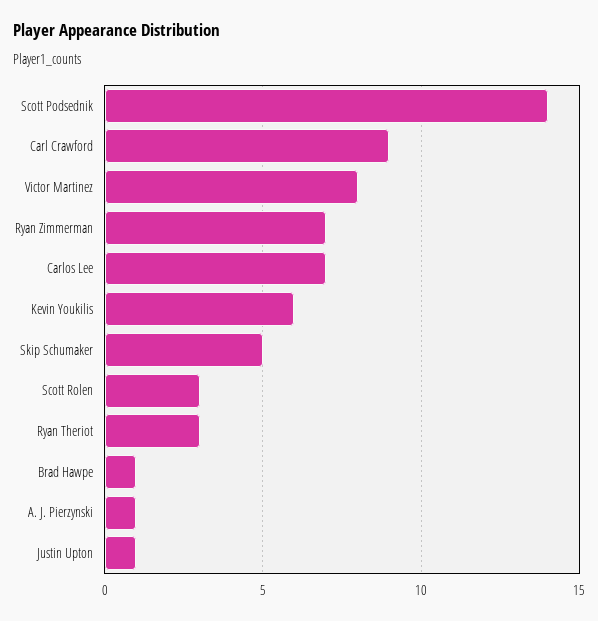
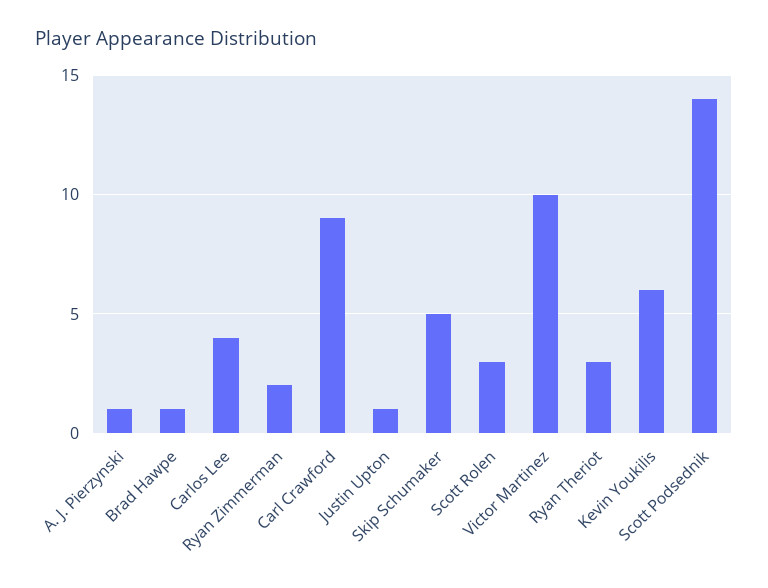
  {
    "Scott Podsednik": 14,
    "Carl Crawford": 9,
-   "Victor Martinez": 8,
+   "Victor Martinez": 10,
-   "Ryan Zimmerman": 7,
+   "Ryan Zimmerman": 2,
-   "Carlos Lee": 7,
+   "Carlos Lee": 4,
    "Kevin Youkilis": 6,
    "Skip Schumaker": 5,
    "Scott Rolen": 3,
    "Ryan Theriot": 3,
    "Brad Hawpe": 1,
    "A. J. Pierzynski": 1,
    "Justin Upton": 1
  }

